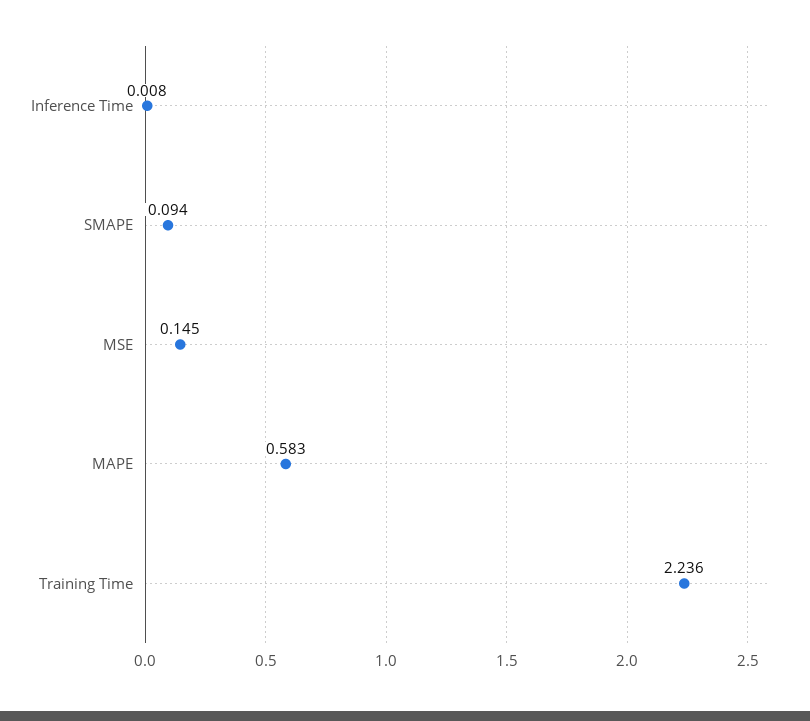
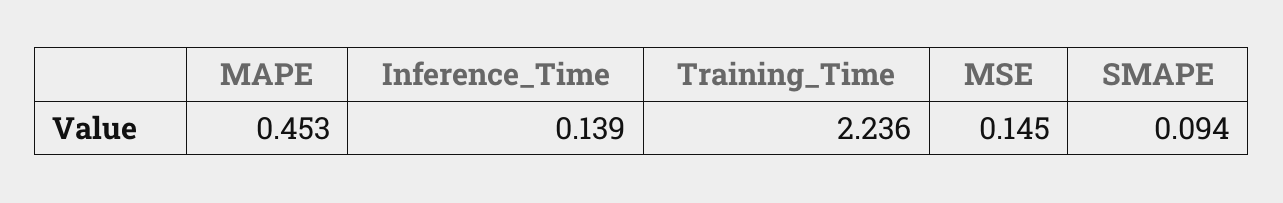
  {
-   "Inference Time": 0.008,
+   "Inference Time": 0.139,
    "SMAPE": 0.094,
    "MSE": 0.145,
-   "MAPE": 0.583,
+   "MAPE": 0.453,
    "Training Time": 2.236
  }

